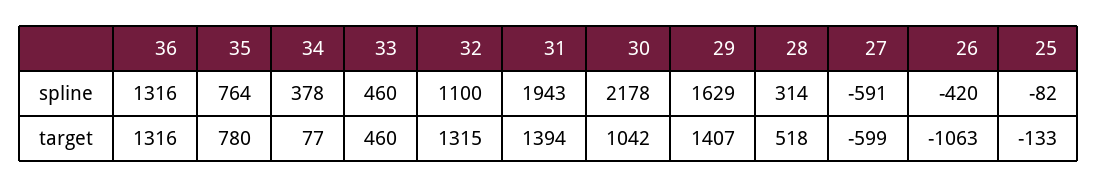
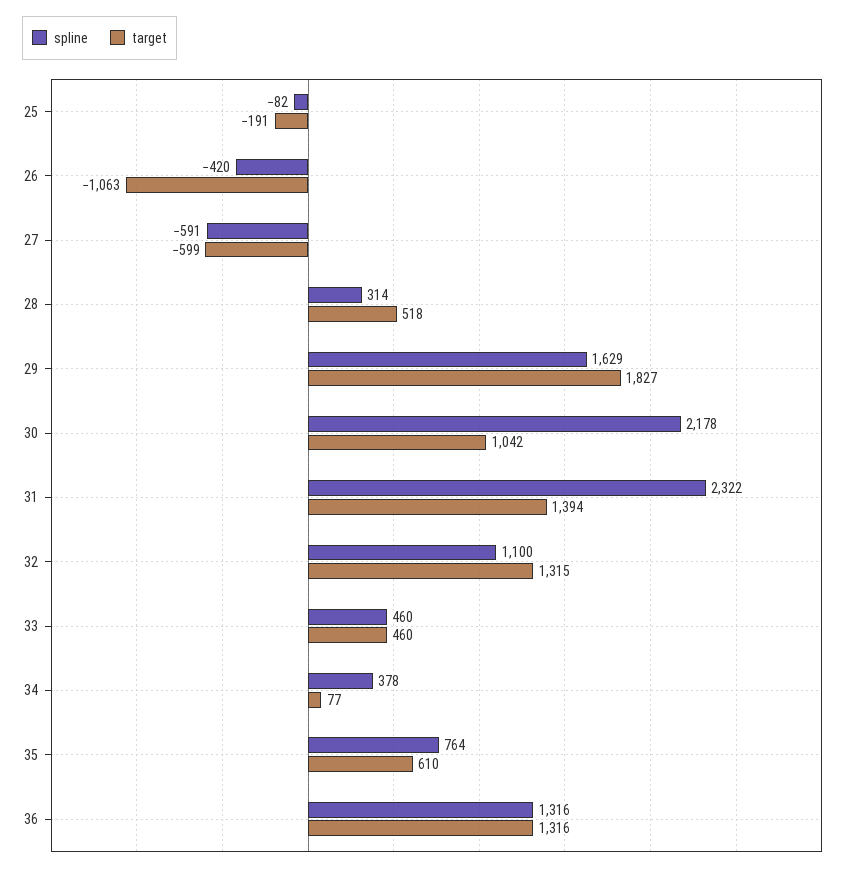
  {
    "spline": {
      "36": 1316,
      "35": 764,
      "34": 378,
      "33": 460,
      "32": 1100,
-     "31": 1943,
+     "31": 2322,
      "30": 2178,
      "29": 1629,
      "28": 314,
      "27": -591,
      "26": -420,
      "25": -82
    },
    "target": {
      "36": 1316,
-     "35": 780,
+     "35": 610,
      "34": 77,
      "33": 460,
      "32": 1315,
      "31": 1394,
      "30": 1042,
-     "29": 1407,
+     "29": 1827,
      "28": 518,
      "27": -599,
      "26": -1063,
-     "25": -133
+     "25": -191
    }
  }

